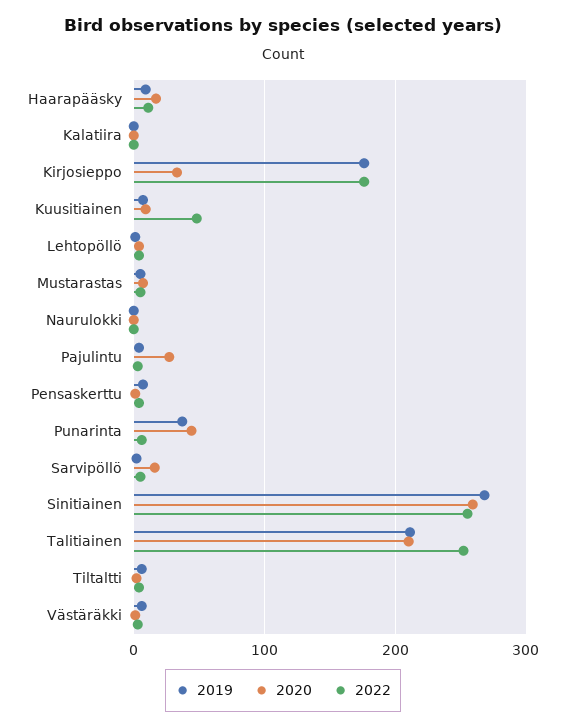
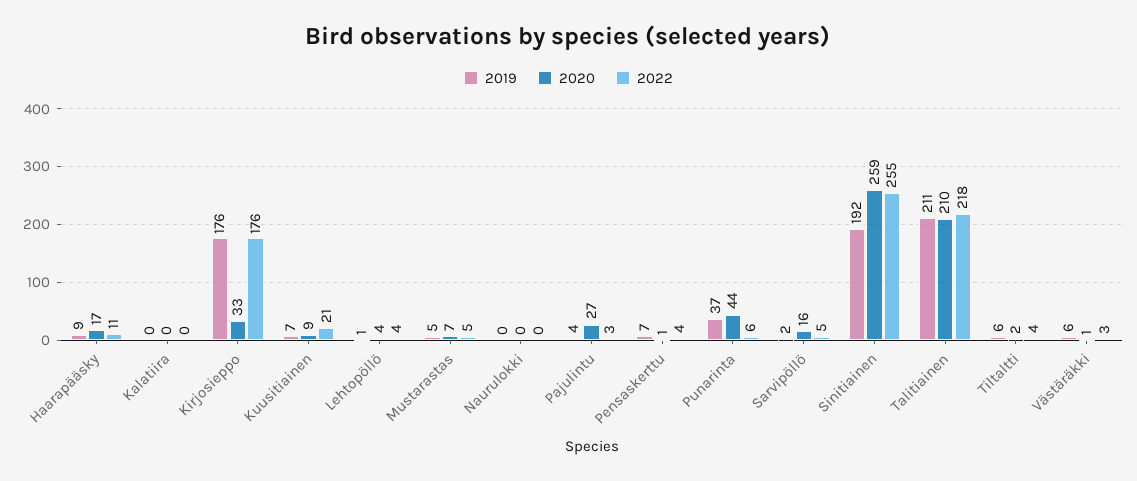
  {
    "2019": {
      "Haarapääsky": 9,
      "Kalatiira": 0,
      "Kirjosieppo": 176,
      "Kuusitiainen": 7,
      "Lehtopöllö": 1,
      "Mustarastas": 5,
      "Naurulokki": 0,
      "Pajulintu": 4,
      "Pensaskerttu": 7,
      "Punarinta": 37,
      "Sarvipöllö": 2,
-     "Sinitiainen": 270,
+     "Sinitiainen": 192,
      "Talitiainen": 211,
      "Tiltaltti": 6,
      "Västäräkki": 6
    },
    "2020": {
      "Haarapääsky": 17,
      "Kalatiira": 0,
      "Kirjosieppo": 33,
      "Kuusitiainen": 9,
      "Lehtopöllö": 4,
      "Mustarastas": 7,
      "Naurulokki": 0,
      "Pajulintu": 27,
      "Pensaskerttu": 1,
      "Punarinta": 44,
      "Sarvipöllö": 16,
      "Sinitiainen": 259,
      "Talitiainen": 210,
      "Tiltaltti": 2,
      "Västäräkki": 1
    },
    "2022": {
      "Haarapääsky": 11,
      "Kalatiira": 0,
      "Kirjosieppo": 176,
-     "Kuusitiainen": 50,
+     "Kuusitiainen": 21,
      "Lehtopöllö": 4,
      "Mustarastas": 5,
      "Naurulokki": 0,
      "Pajulintu": 3,
      "Pensaskerttu": 4,
      "Punarinta": 6,
      "Sarvipöllö": 5,
      "Sinitiainen": 255,
-     "Talitiainen": 250,
+     "Talitiainen": 218,
      "Tiltaltti": 4,
      "Västäräkki": 3
    }
  }

